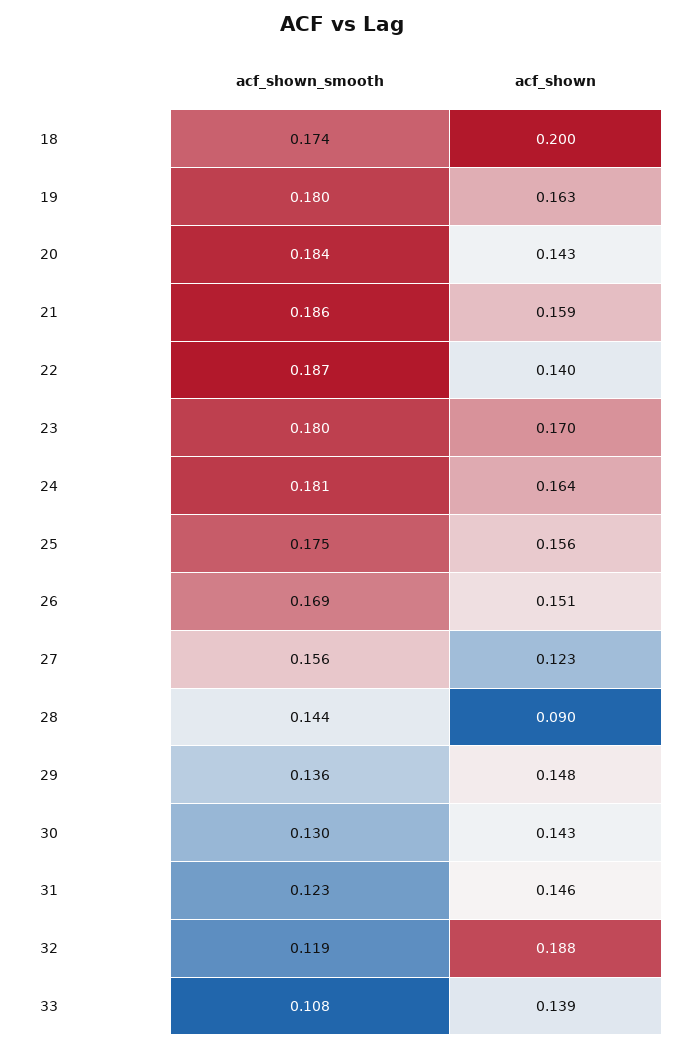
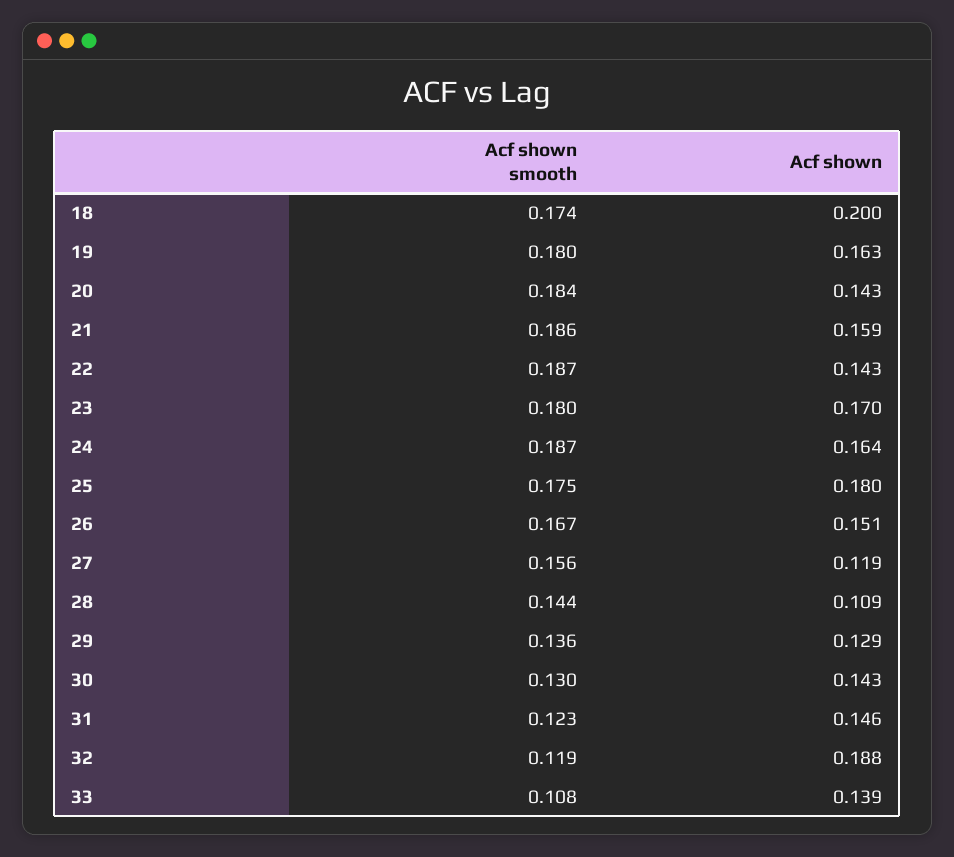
  {
    "acf_shown_smooth": {
      "18": 0.174,
      "19": 0.18,
      "20": 0.184,
      "21": 0.186,
      "22": 0.187,
      "23": 0.18,
-     "24": 0.181,
+     "24": 0.187,
      "25": 0.175,
-     "26": 0.169,
+     "26": 0.167,
      "27": 0.156,
      "28": 0.144,
      "29": 0.136,
      "30": 0.13,
      "31": 0.123,
      "32": 0.119,
      "33": 0.108
    },
    "acf_shown": {
      "18": 0.2,
      "19": 0.163,
      "20": 0.143,
      "21": 0.159,
-     "22": 0.14,
+     "22": 0.143,
      "23": 0.17,
      "24": 0.164,
-     "25": 0.156,
+     "25": 0.18,
      "26": 0.151,
-     "27": 0.123,
+     "27": 0.119,
-     "28": 0.09,
+     "28": 0.109,
-     "29": 0.148,
+     "29": 0.129,
      "30": 0.143,
      "31": 0.146,
      "32": 0.188,
      "33": 0.139
    }
  }

